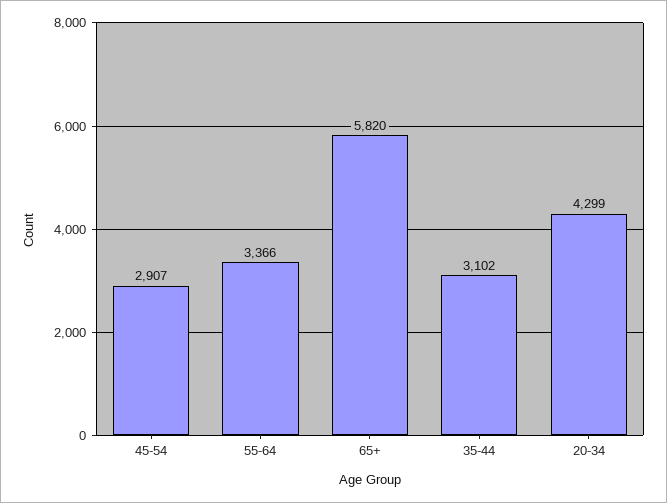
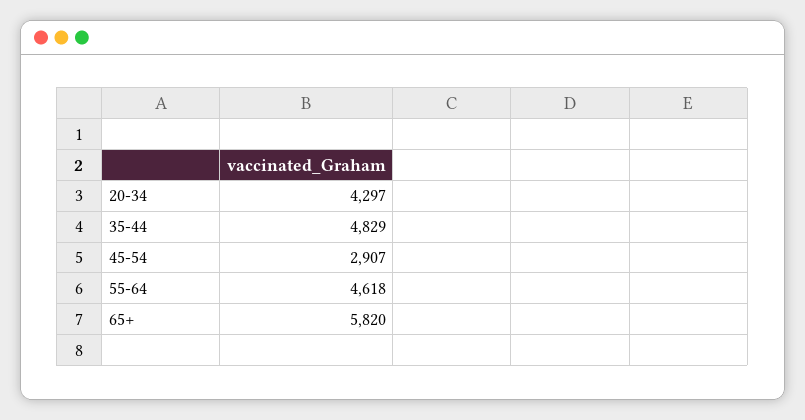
  {
    "45-54": 2907,
-   "55-64": 3366,
+   "55-64": 4618,
    "65+": 5820,
-   "35-44": 3102,
+   "35-44": 4829,
-   "20-34": 4299
+   "20-34": 4297
  }

